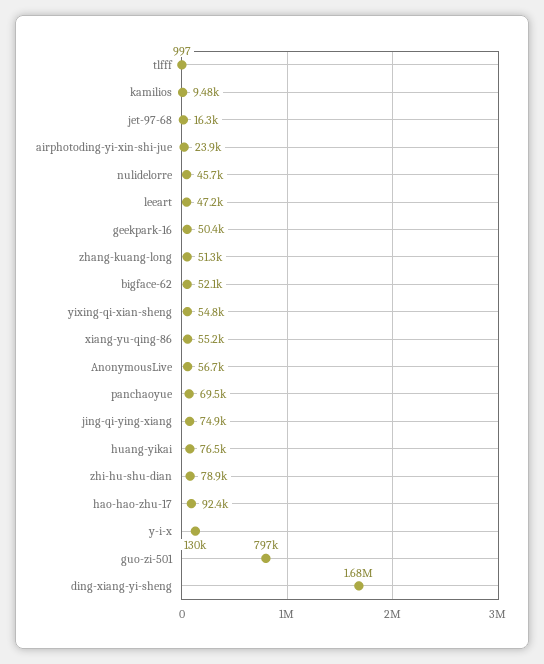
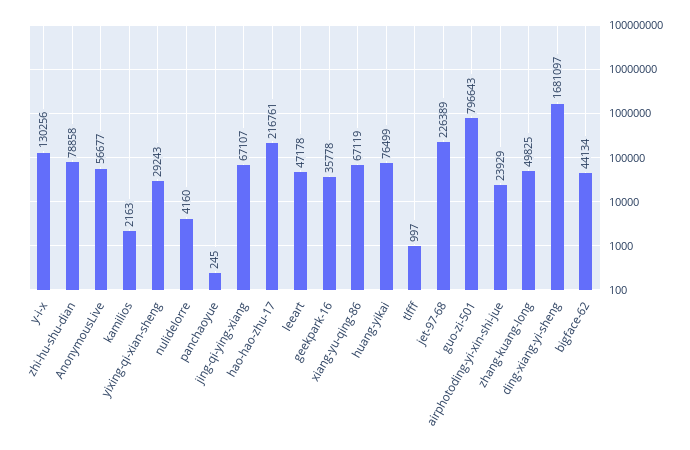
  {
    "tlfff": 997,
-   "kamilios": 9480,
+   "kamilios": 2163,
-   "jet-97-68": 16300,
+   "jet-97-68": 226389,
    "airphotoding-yi-xin-shi-jue": 23929,
-   "nulidelorre": 45700,
+   "nulidelorre": 4160,
    "leeart": 47178,
-   "geekpark-16": 50400,
+   "geekpark-16": 35778,
-   "zhang-kuang-long": 51300,
+   "zhang-kuang-long": 49825,
-   "bigface-62": 52100,
+   "bigface-62": 44134,
-   "yixing-qi-xian-sheng": 54800,
+   "yixing-qi-xian-sheng": 29243,
-   "xiang-yu-qing-86": 55200,
+   "xiang-yu-qing-86": 67119,
    "AnonymousLive": 56677,
-   "panchaoyue": 69500,
+   "panchaoyue": 245,
-   "jing-qi-ying-xiang": 74900,
+   "jing-qi-ying-xiang": 67107,
    "huang-yikai": 76499,
    "zhi-hu-shu-dian": 78858,
-   "hao-hao-zhu-17": 92400,
+   "hao-hao-zhu-17": 216761,
    "y-i-x": 130256,
    "guo-zi-501": 796643,
    "ding-xiang-yi-sheng": 1681097
  }

